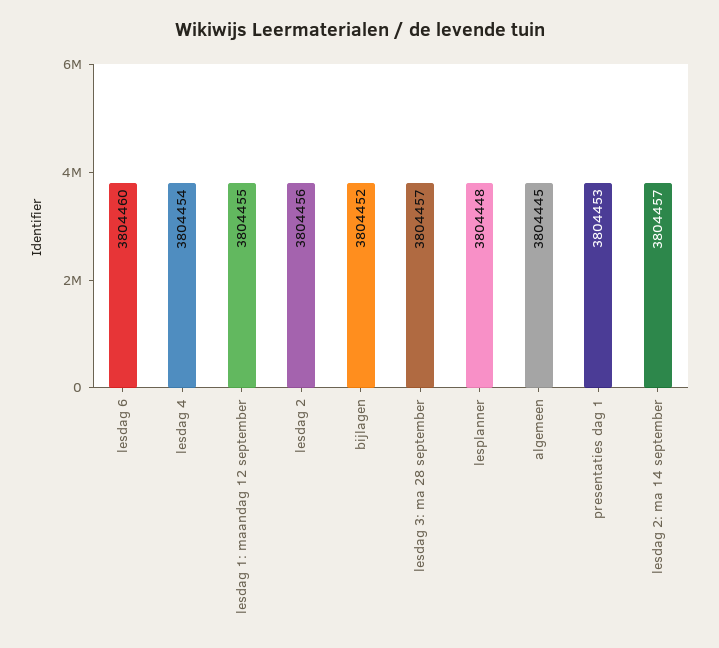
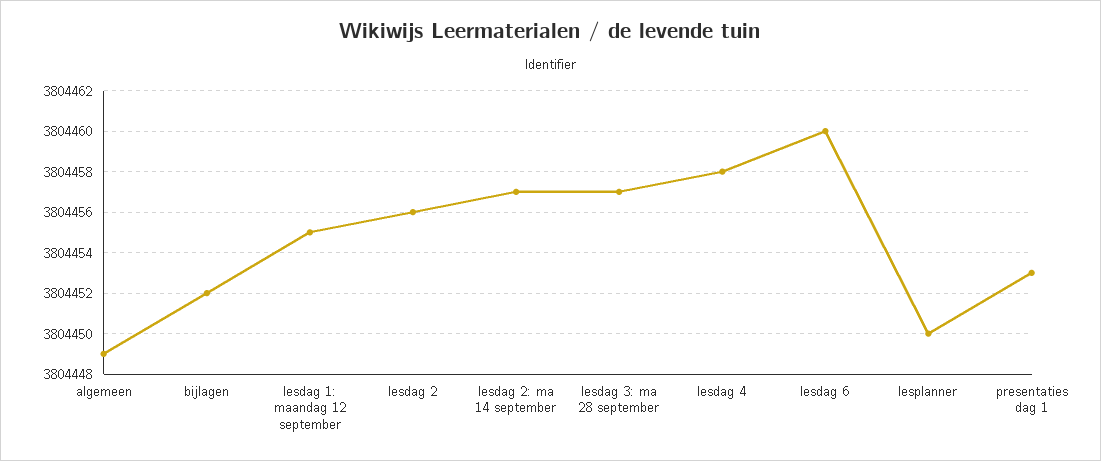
  {
    "lesdag 6": 3804460,
-   "lesdag 4": 3804454,
+   "lesdag 4": 3804458,
    "lesdag 1: maandag 12 september": 3804455,
    "lesdag 2": 3804456,
    "bijlagen": 3804452,
    "lesdag 3: ma 28 september": 3804457,
-   "lesplanner": 3804448,
+   "lesplanner": 3804450,
-   "algemeen": 3804445,
+   "algemeen": 3804449,
    "presentaties dag 1": 3804453,
    "lesdag 2: ma 14 september": 3804457
  }

